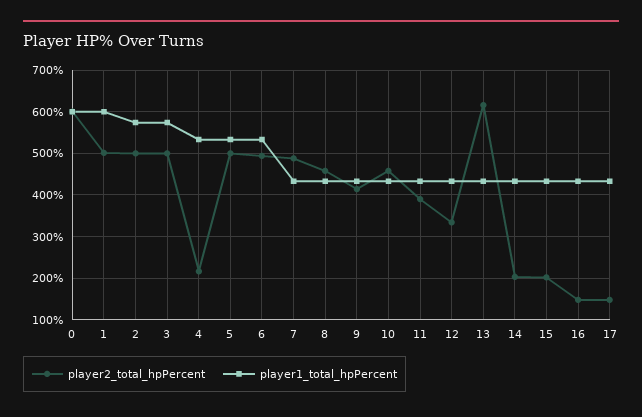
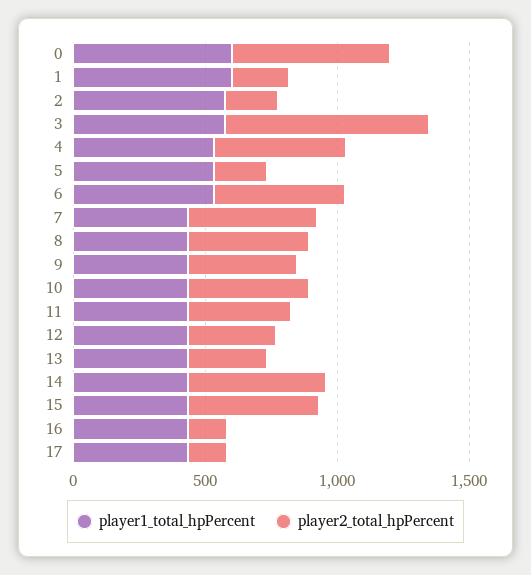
  {
    "player2_total_hpPercent": {
      "0": 600,
-     "1": 500,
+     "1": 200,
-     "2": 500,
+     "2": 200,
-     "3": 500,
+     "3": 800,
-     "4": 220,
+     "4": 500,
-     "5": 500,
+     "5": 200,
      "6": 500,
      "7": 480,
      "8": 460,
      "9": 420,
      "10": 460,
      "11": 400,
      "12": 340,
-     "13": 620,
+     "13": 300,
-     "14": 200,
+     "14": 500,
-     "15": 200,
+     "15": 500,
      "16": 140,
      "17": 140
    },
    "player1_total_hpPercent": {
      "0": 600,
      "1": 600,
      "2": 580,
      "3": 580,
      "4": 540,
      "5": 540,
      "6": 540,
      "7": 440,
      "8": 440,
      "9": 440,
      "10": 440,
      "11": 440,
      "12": 440,
      "13": 440,
      "14": 440,
      "15": 440,
      "16": 440,
      "17": 440
    }
  }

